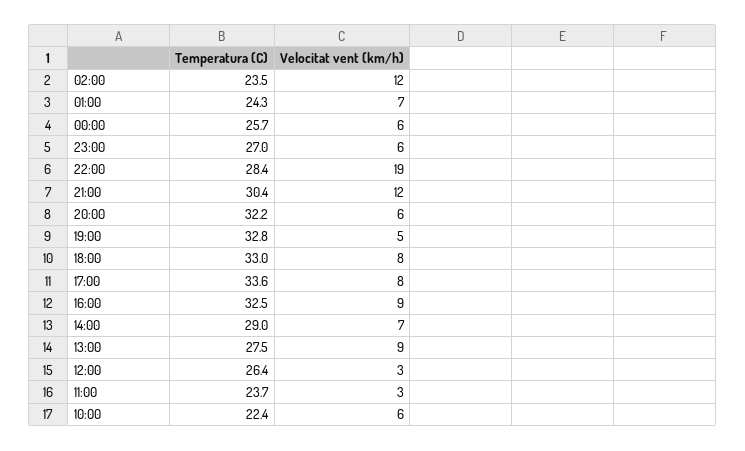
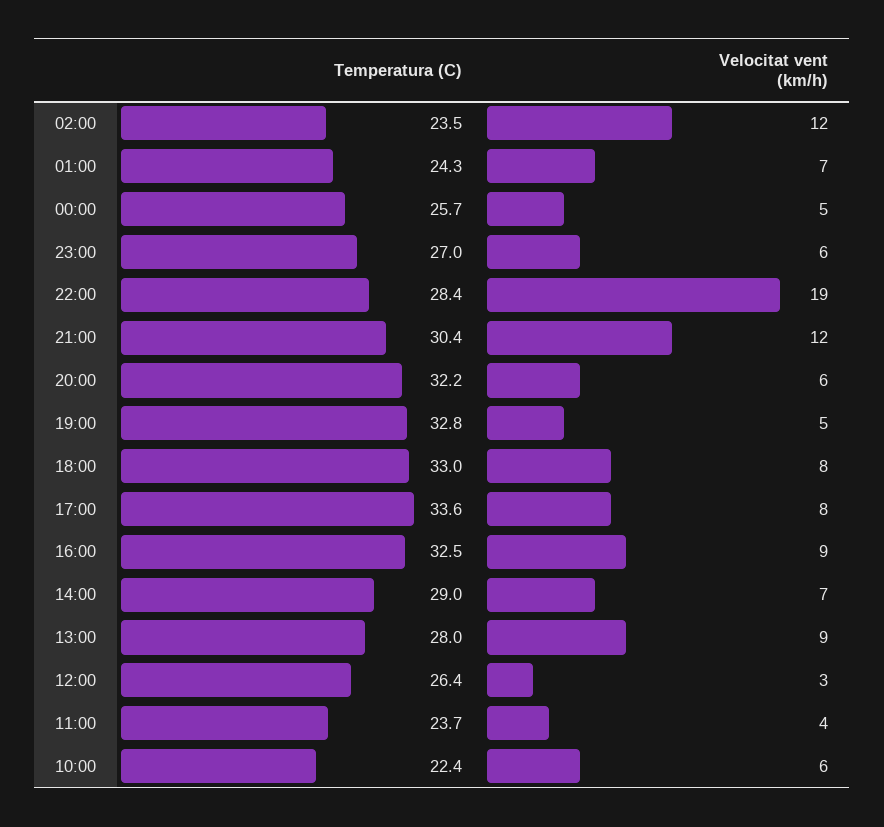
  {
    "Temperatura (C)": {
      "02:00": 23.5,
      "01:00": 24.3,
      "00:00": 25.7,
      "23:00": 27,
      "22:00": 28.4,
      "21:00": 30.4,
      "20:00": 32.2,
      "19:00": 32.8,
      "18:00": 33,
      "17:00": 33.6,
      "16:00": 32.5,
      "14:00": 29,
-     "13:00": 27.5,
+     "13:00": 28,
      "12:00": 26.4,
      "11:00": 23.7,
      "10:00": 22.4
    },
    "Velocitat vent (km/h)": {
      "02:00": 12,
      "01:00": 7,
-     "00:00": 6,
+     "00:00": 5,
      "23:00": 6,
      "22:00": 19,
      "21:00": 12,
      "20:00": 6,
      "19:00": 5,
      "18:00": 8,
      "17:00": 8,
      "16:00": 9,
      "14:00": 7,
      "13:00": 9,
      "12:00": 3,
-     "11:00": 3,
+     "11:00": 4,
      "10:00": 6
    }
  }

